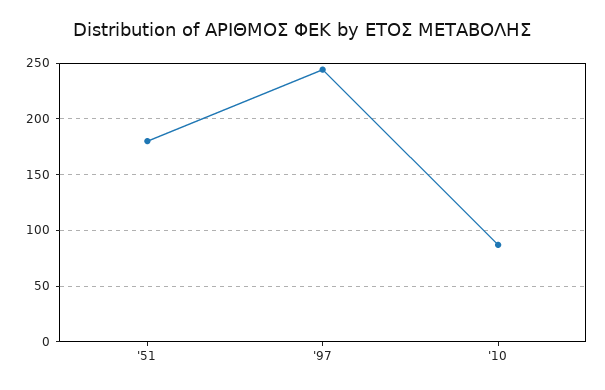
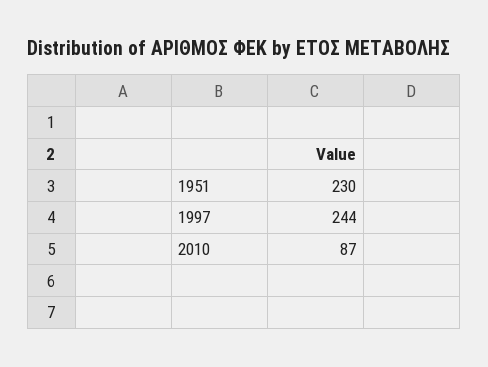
  {
-   "'51": 180,
+   "'51": 230,
    "'97": 244,
    "'10": 87
  }

